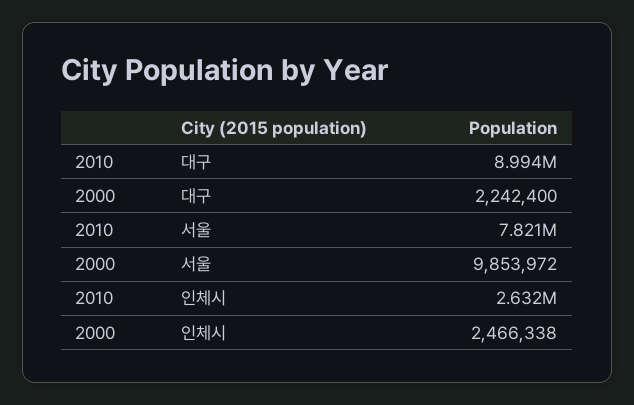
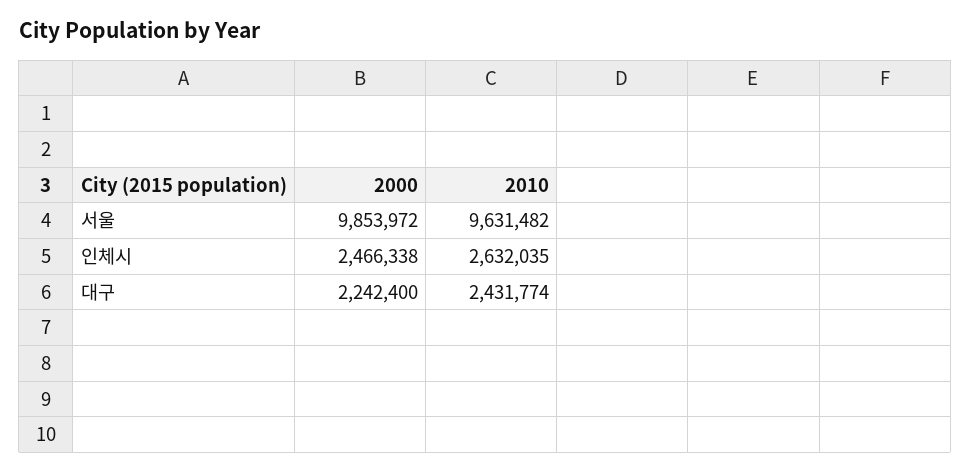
  {
    "2010": {
-     "대구": 8994000,
+     "대구": 2431774,
-     "서울": 7821000,
+     "서울": 9631482,
      "인체시": 2632035
    },
    "2000": {
      "대구": 2242400,
      "서울": 9853972,
      "인체시": 2466338
    }
  }

